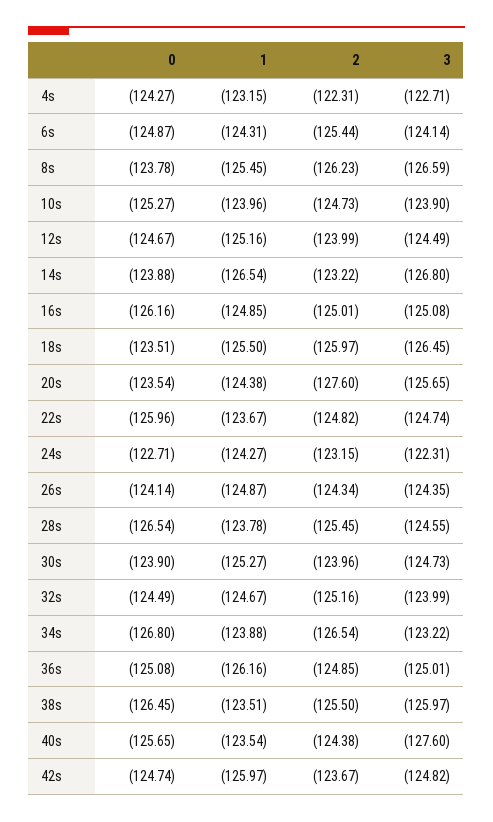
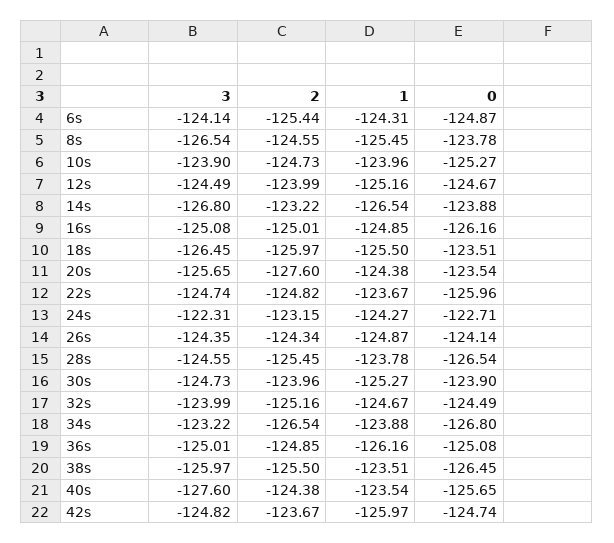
  {
    "0": {
-     "4s": -124.27,
      "6s": -124.87,
      "8s": -123.78,
      "10s": -125.27,
      "12s": -124.67,
      "14s": -123.88,
      "16s": -126.16,
      "18s": -123.51,
      "20s": -123.54,
      "22s": -125.96,
      "24s": -122.71,
      "26s": -124.14,
      "28s": -126.54,
      "30s": -123.9,
      "32s": -124.49,
      "34s": -126.8,
      "36s": -125.08,
      "38s": -126.45,
      "40s": -125.65,
      "42s": -124.74
    },
    "1": {
-     "4s": -123.15,
      "6s": -124.31,
      "8s": -125.45,
      "10s": -123.96,
      "12s": -125.16,
      "14s": -126.54,
      "16s": -124.85,
      "18s": -125.5,
      "20s": -124.38,
      "22s": -123.67,
      "24s": -124.27,
      "26s": -124.87,
      "28s": -123.78,
      "30s": -125.27,
      "32s": -124.67,
      "34s": -123.88,
      "36s": -126.16,
      "38s": -123.51,
      "40s": -123.54,
      "42s": -125.97
    },
    "2": {
-     "4s": -122.31,
      "6s": -125.44,
-     "8s": -126.23,
+     "8s": -124.55,
      "10s": -124.73,
      "12s": -123.99,
      "14s": -123.22,
      "16s": -125.01,
      "18s": -125.97,
      "20s": -127.6,
      "22s": -124.82,
      "24s": -123.15,
      "26s": -124.34,
      "28s": -125.45,
      "30s": -123.96,
      "32s": -125.16,
      "34s": -126.54,
      "36s": -124.85,
      "38s": -125.5,
      "40s": -124.38,
      "42s": -123.67
    },
    "3": {
-     "4s": -122.71,
      "6s": -124.14,
-     "8s": -126.59,
+     "8s": -126.54,
      "10s": -123.9,
      "12s": -124.49,
      "14s": -126.8,
      "16s": -125.08,
      "18s": -126.45,
      "20s": -125.65,
      "22s": -124.74,
      "24s": -122.31,
      "26s": -124.35,
      "28s": -124.55,
      "30s": -124.73,
      "32s": -123.99,
      "34s": -123.22,
      "36s": -125.01,
      "38s": -125.97,
      "40s": -127.6,
      "42s": -124.82
    }
  }

